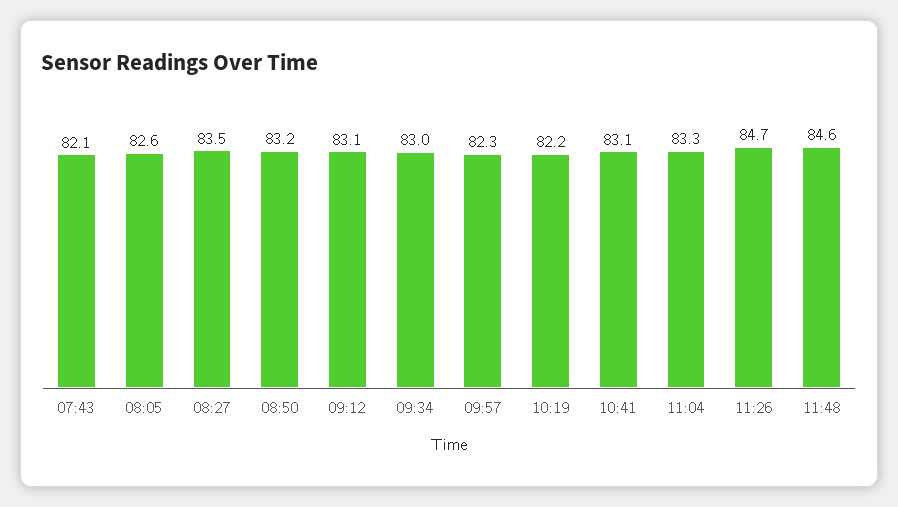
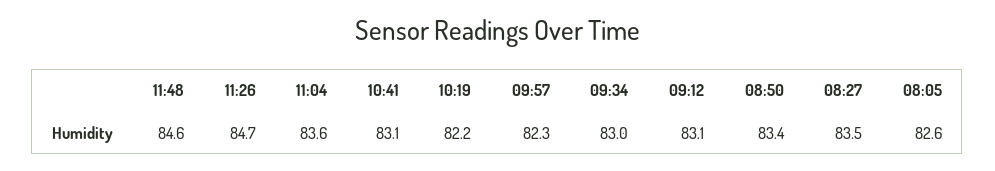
  {
-   "07:43": 82.1,
    "08:05": 82.6,
    "08:27": 83.5,
-   "08:50": 83.2,
+   "08:50": 83.4,
    "09:12": 83.1,
    "09:34": 83,
    "09:57": 82.3,
    "10:19": 82.2,
    "10:41": 83.1,
-   "11:04": 83.3,
+   "11:04": 83.6,
    "11:26": 84.7,
    "11:48": 84.6
  }

